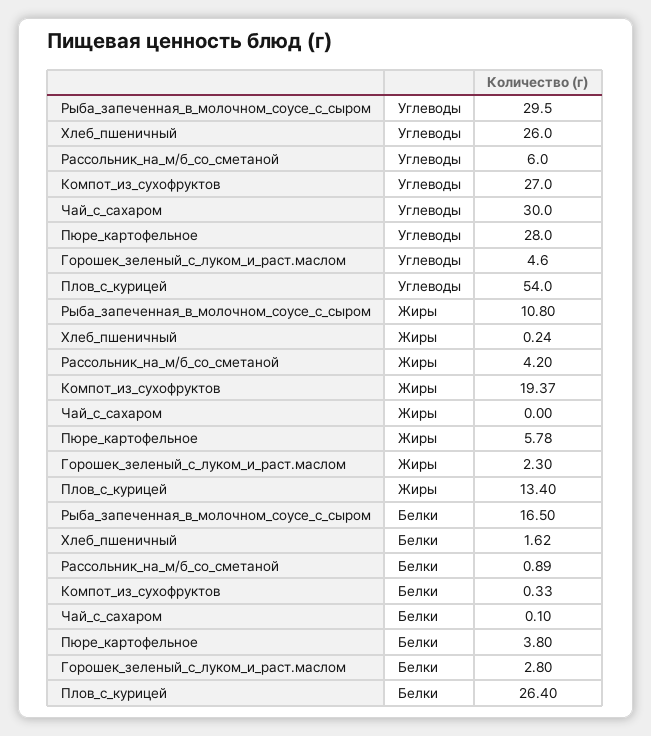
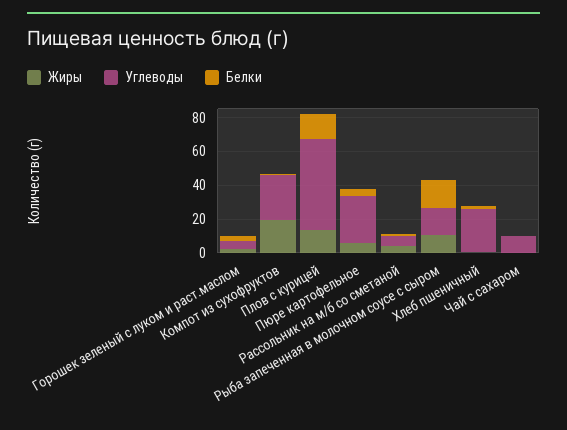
  {
    "Углеводы": {
-     "Рыба_запеченная_в_молочном_соусе_с_сыром": 29.5,
+     "Рыба_запеченная_в_молочном_соусе_с_сыром": 15,
      "Хлеб_пшеничный": 26,
      "Рассольник_на_м/б_со_сметаной": 6,
      "Компот_из_сухофруктов": 27,
-     "Чай_с_сахаром": 30,
+     "Чай_с_сахаром": 10,
      "Пюре_картофельное": 28,
      "Горошек_зеленый_с_луком_и_раст.маслом": 4.6,
      "Плов_с_курицей": 54
    },
    "Жиры": {
      "Рыба_запеченная_в_молочном_соусе_с_сыром": 10.8,
      "Хлеб_пшеничный": 0.24,
      "Рассольник_на_м/б_со_сметаной": 4.2,
      "Компот_из_сухофруктов": 19.37,
      "Чай_с_сахаром": 0,
      "Пюре_картофельное": 5.78,
      "Горошек_зеленый_с_луком_и_раст.маслом": 2.3,
      "Плов_с_курицей": 13.4
    },
    "Белки": {
      "Рыба_запеченная_в_молочном_соусе_с_сыром": 16.5,
      "Хлеб_пшеничный": 1.62,
      "Рассольник_на_м/б_со_сметаной": 0.89,
      "Компот_из_сухофруктов": 0.33,
      "Чай_с_сахаром": 0.1,
      "Пюре_картофельное": 3.8,
      "Горошек_зеленый_с_луком_и_раст.маслом": 2.8,
-     "Плов_с_курицей": 26.4
+     "Плов_с_курицей": 15
    }
  }

